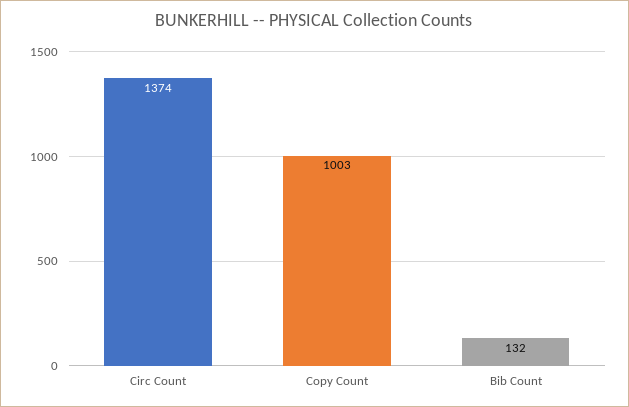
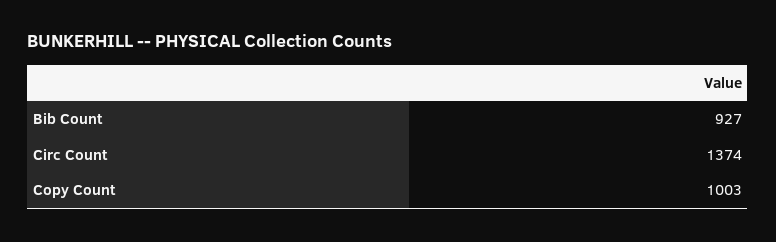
  {
    "Circ Count": 1374,
    "Copy Count": 1003,
-   "Bib Count": 132
+   "Bib Count": 927
  }

